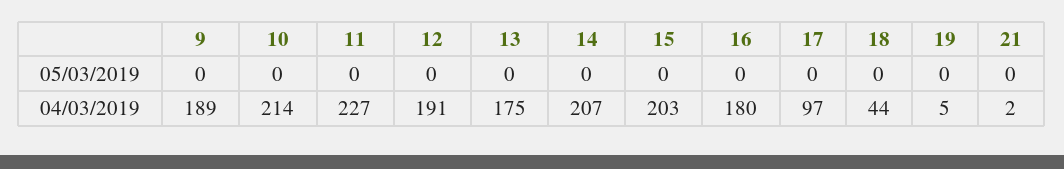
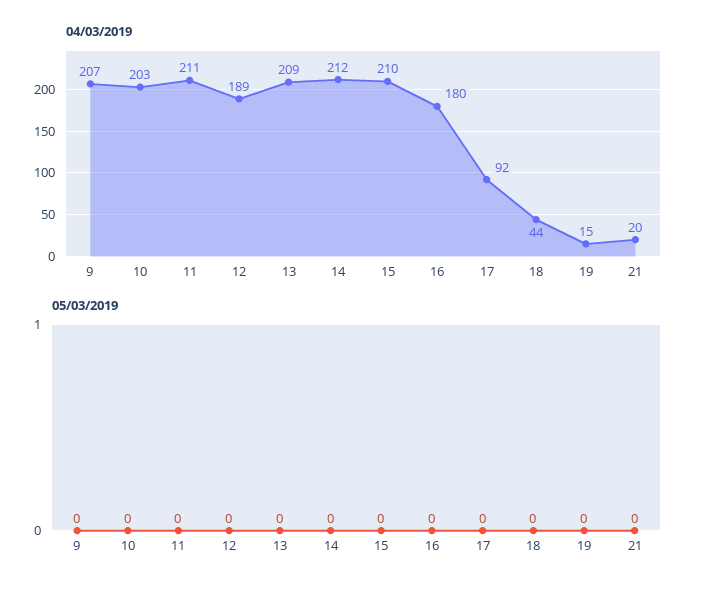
  {
    "05/03/2019": {
      "9": 0,
      "10": 0,
      "11": 0,
      "12": 0,
      "13": 0,
      "14": 0,
      "15": 0,
      "16": 0,
      "17": 0,
      "18": 0,
      "19": 0,
      "21": 0
    },
    "04/03/2019": {
-     "9": 189,
+     "9": 207,
-     "10": 214,
+     "10": 203,
-     "11": 227,
+     "11": 211,
-     "12": 191,
+     "12": 189,
-     "13": 175,
+     "13": 209,
-     "14": 207,
+     "14": 212,
-     "15": 203,
+     "15": 210,
      "16": 180,
-     "17": 97,
+     "17": 92,
      "18": 44,
-     "19": 5,
+     "19": 15,
-     "21": 2
+     "21": 20
    }
  }

